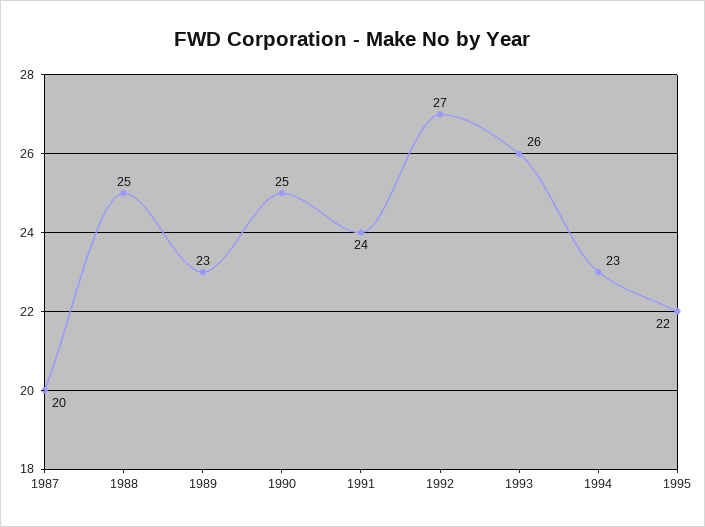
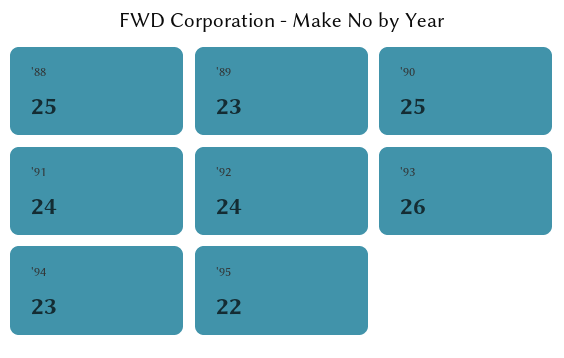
  {
-   "1987": 20,
    "1988": 25,
    "1989": 23,
    "1990": 25,
    "1991": 24,
-   "1992": 27,
+   "1992": 24,
    "1993": 26,
    "1994": 23,
    "1995": 22
  }

